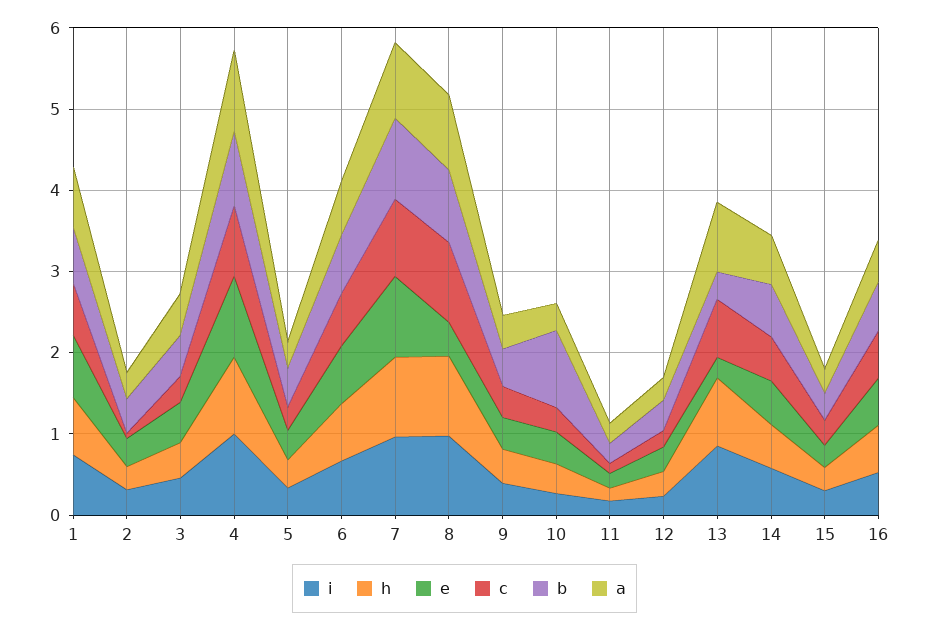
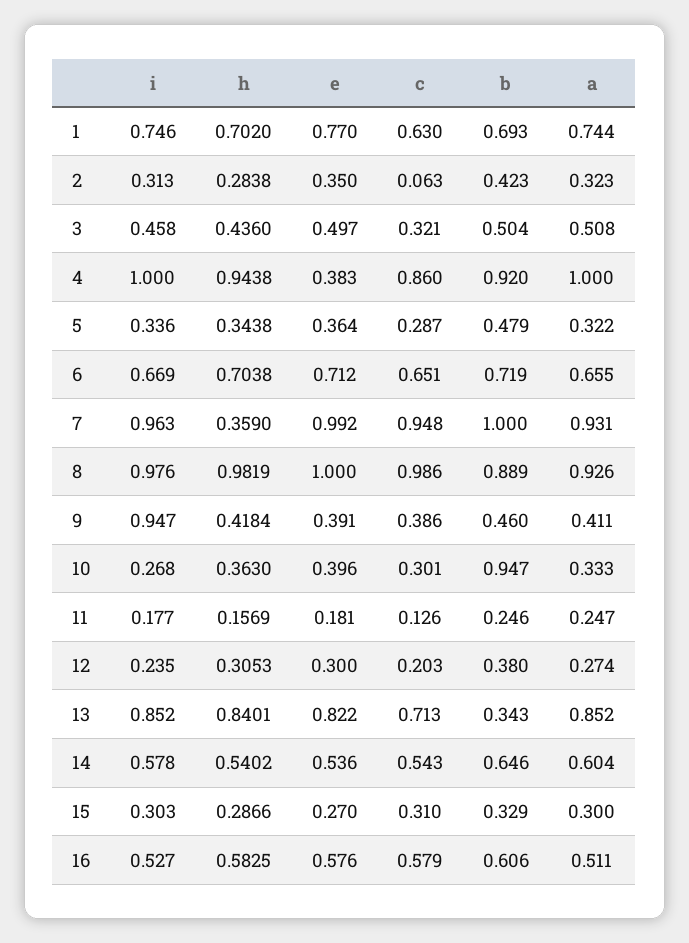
  {
    "i": {
      "1": 0.746,
      "2": 0.313,
      "3": 0.458,
      "4": 1,
      "5": 0.336,
      "6": 0.669,
      "7": 0.963,
      "8": 0.976,
-     "9": 0.4,
+     "9": 0.947,
      "10": 0.268,
      "11": 0.177,
      "12": 0.235,
      "13": 0.852,
      "14": 0.578,
      "15": 0.303,
      "16": 0.527
    },
    "h": {
      "1": 0.702,
      "2": 0.2838,
      "3": 0.436,
      "4": 0.9438,
      "5": 0.3438,
      "6": 0.7038,
-     "7": 1,
+     "7": 0.359,
      "8": 0.9819,
      "9": 0.4184,
      "10": 0.363,
      "11": 0.1569,
      "12": 0.3053,
      "13": 0.8401,
      "14": 0.5402,
      "15": 0.2866,
      "16": 0.5825
    },
    "e": {
      "1": 0.77,
      "2": 0.35,
      "3": 0.497,
-     "4": 1,
+     "4": 0.383,
      "5": 0.364,
      "6": 0.712,
      "7": 0.992,
-     "8": 0.4,
+     "8": 1,
      "9": 0.391,
      "10": 0.396,
      "11": 0.181,
      "12": 0.3,
-     "13": 0.2,
+     "13": 0.822,
      "14": 0.536,
      "15": 0.27,
      "16": 0.576
    },
    "c": {
      "1": 0.63,
      "2": 0.063,
      "3": 0.321,
      "4": 0.86,
      "5": 0.287,
      "6": 0.651,
      "7": 0.948,
      "8": 0.986,
      "9": 0.386,
      "10": 0.301,
      "11": 0.126,
      "12": 0.203,
      "13": 0.713,
      "14": 0.543,
      "15": 0.31,
      "16": 0.579
    },
    "b": {
      "1": 0.693,
      "2": 0.423,
      "3": 0.504,
      "4": 0.92,
      "5": 0.479,
      "6": 0.719,
      "7": 1,
      "8": 0.889,
      "9": 0.46,
      "10": 0.947,
      "11": 0.246,
      "12": 0.38,
      "13": 0.343,
      "14": 0.646,
      "15": 0.329,
      "16": 0.606
    },
    "a": {
      "1": 0.744,
      "2": 0.323,
      "3": 0.508,
      "4": 1,
      "5": 0.322,
      "6": 0.655,
      "7": 0.931,
      "8": 0.926,
      "9": 0.411,
      "10": 0.333,
      "11": 0.247,
      "12": 0.274,
      "13": 0.852,
      "14": 0.604,
      "15": 0.3,
      "16": 0.511
    }
  }

